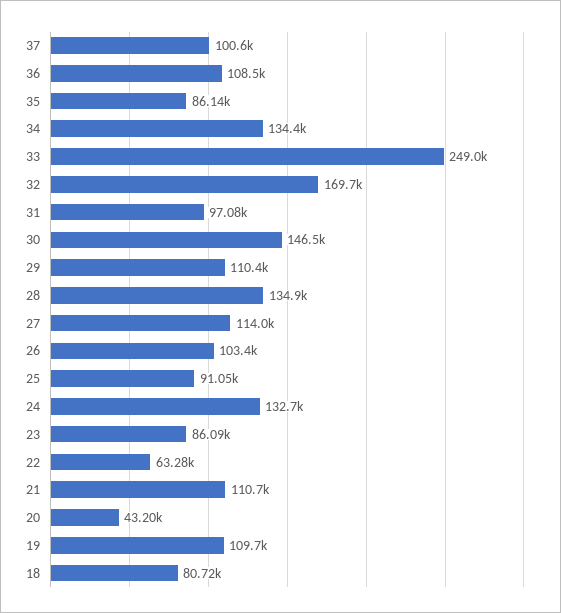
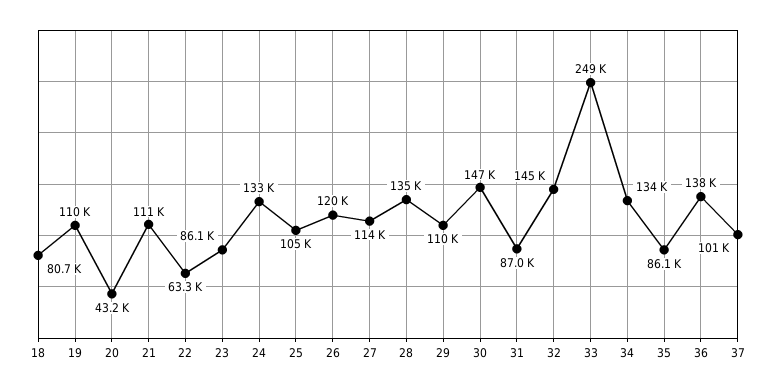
  {
    "37": 100600,
-   "36": 108500,
+   "36": 138000,
    "35": 86140,
    "34": 134400,
    "33": 249000,
-   "32": 169700,
+   "32": 145000,
-   "31": 97080,
+   "31": 87000,
    "30": 146500,
    "29": 110400,
    "28": 134900,
    "27": 114000,
-   "26": 103400,
+   "26": 120000,
-   "25": 91050,
+   "25": 105000,
    "24": 132700,
    "23": 86090,
    "22": 63280,
    "21": 110700,
    "20": 43200,
    "19": 109700,
    "18": 80720
  }

